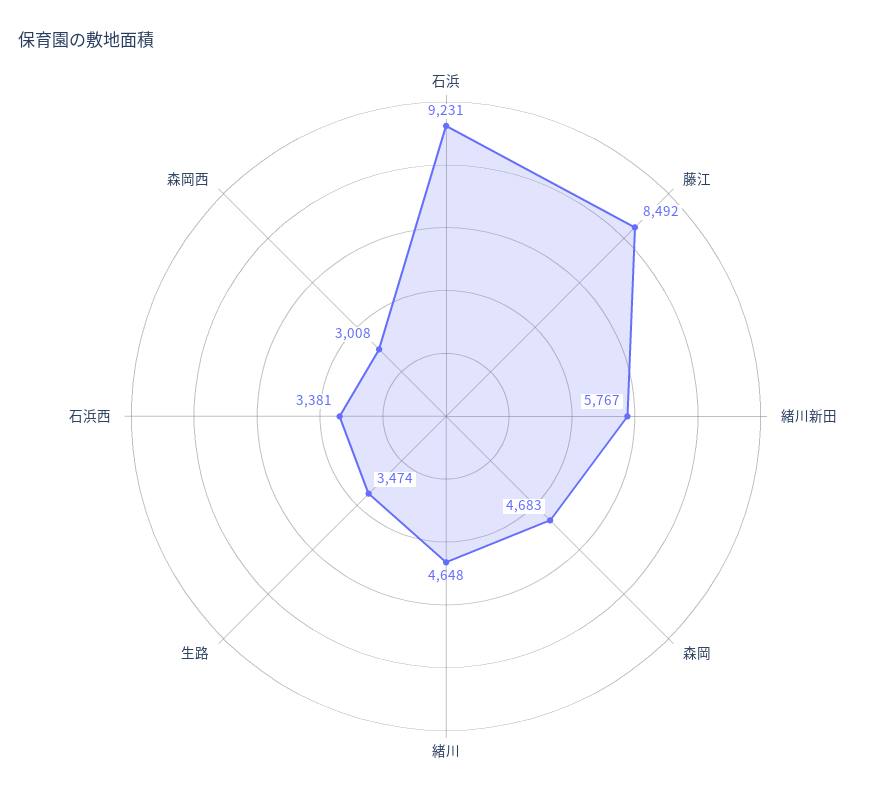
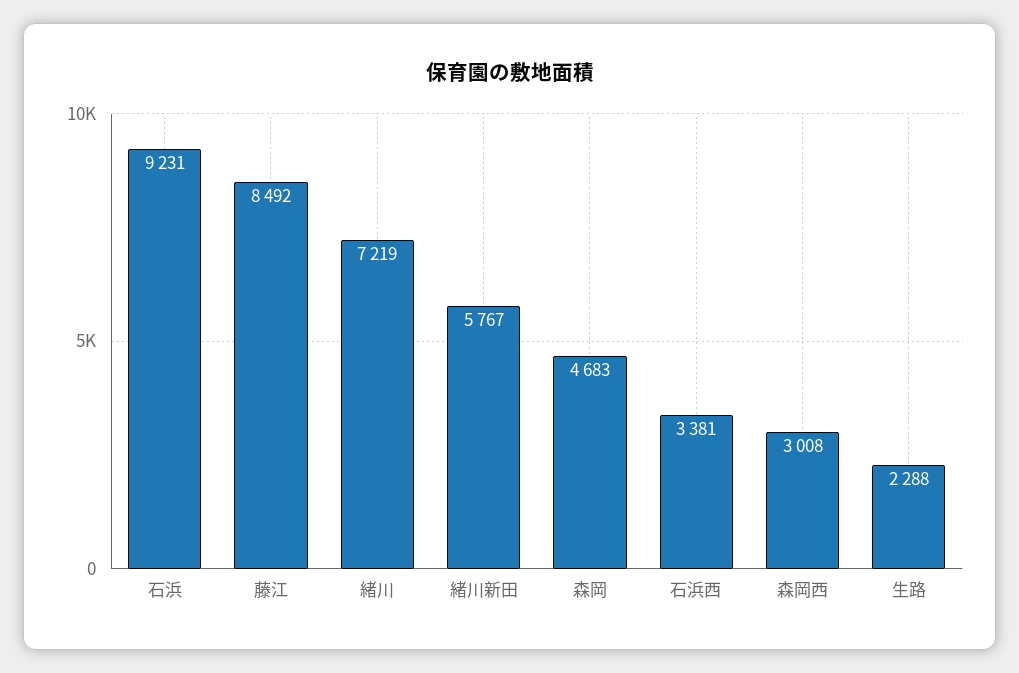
  {
    "石浜": 9231,
    "藤江": 8492,
    "緒川新田": 5767,
    "森岡": 4683,
-   "緒川": 4648,
+   "緒川": 7219,
-   "生路": 3474,
+   "生路": 2288,
    "石浜西": 3381,
    "森岡西": 3008
  }

